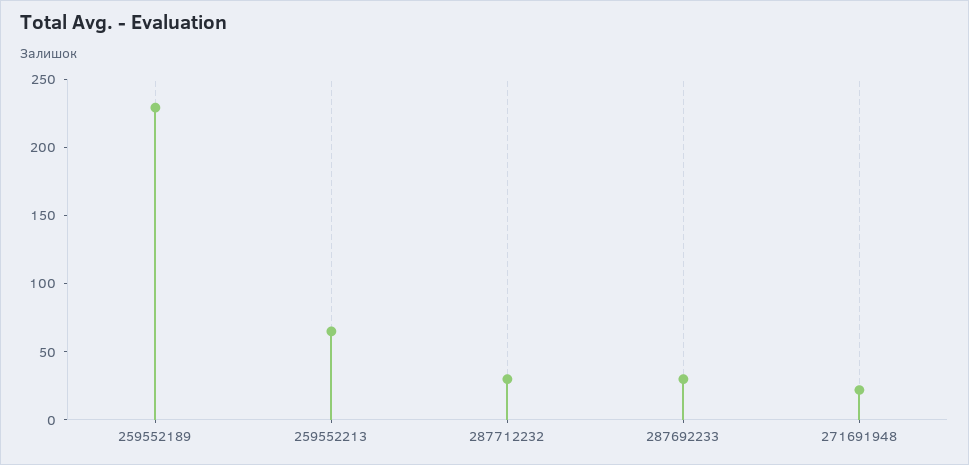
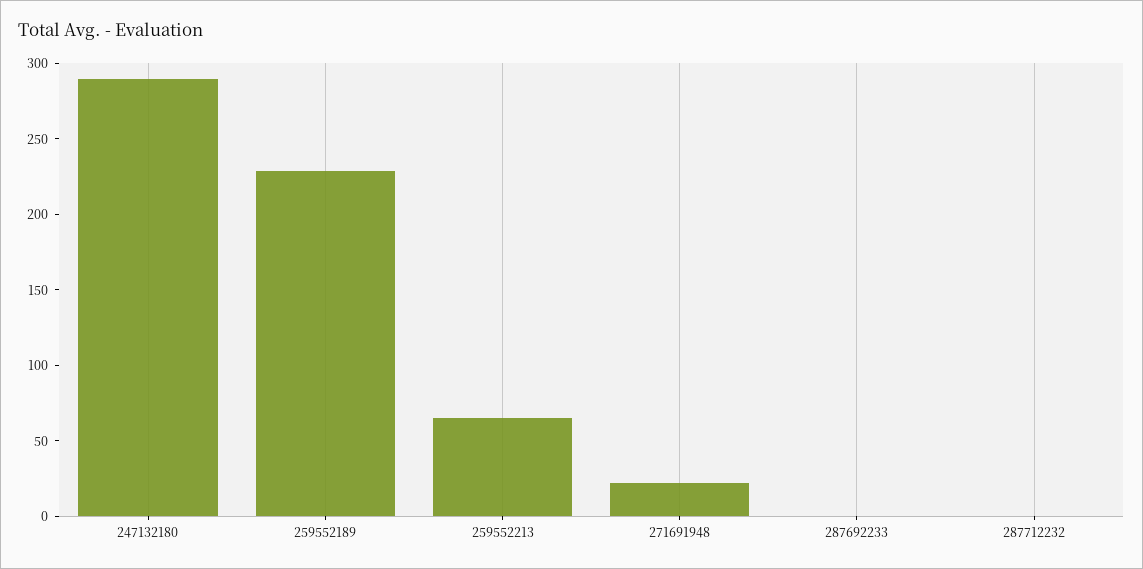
  {
    "259552189": 230,
    "259552213": 70,
-   "287712232": 30,
+   "287712232": 0,
-   "287692233": 30,
+   "287692233": 0,
-   "271691948": 20
+   "271691948": 20,
+   "247132180": 290
  }

